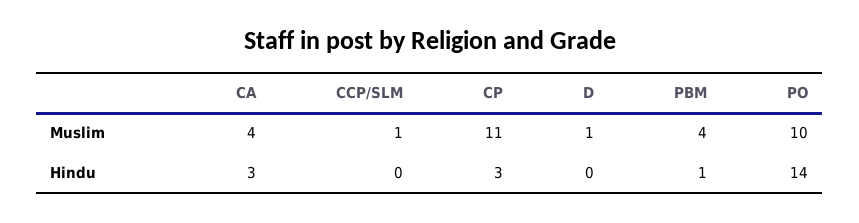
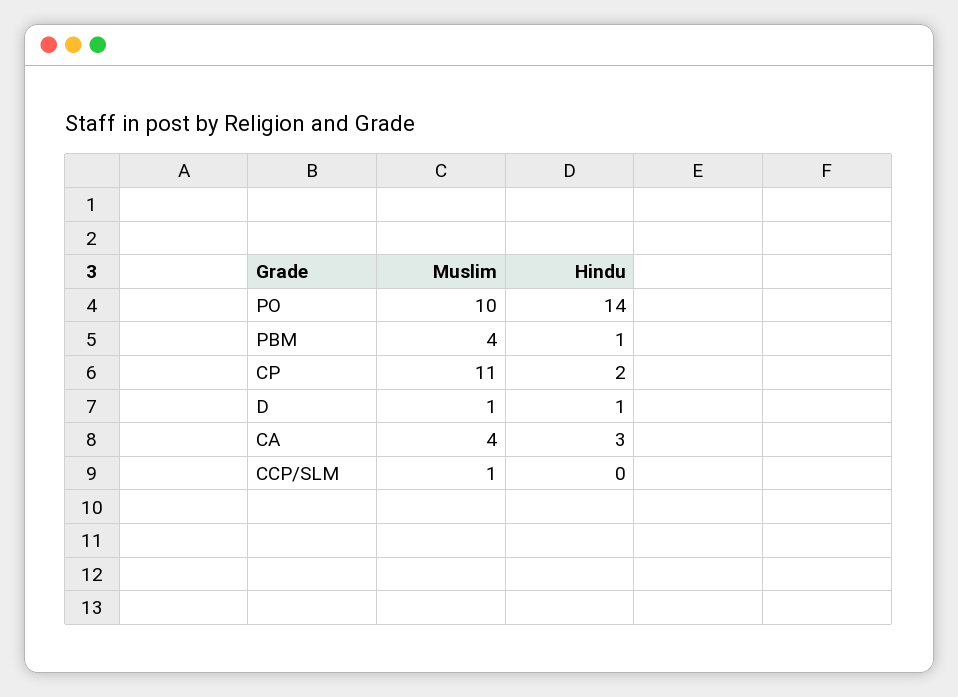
  {
    "CA": {
      "Muslim": 4,
      "Hindu": 3
    },
    "CCP/SLM": {
      "Muslim": 1,
      "Hindu": 0
    },
    "CP": {
      "Muslim": 11,
-     "Hindu": 3
+     "Hindu": 2
    },
    "D": {
      "Muslim": 1,
-     "Hindu": 0
+     "Hindu": 1
    },
    "PBM": {
      "Muslim": 4,
      "Hindu": 1
    },
    "PO": {
      "Muslim": 10,
      "Hindu": 14
    }
  }

